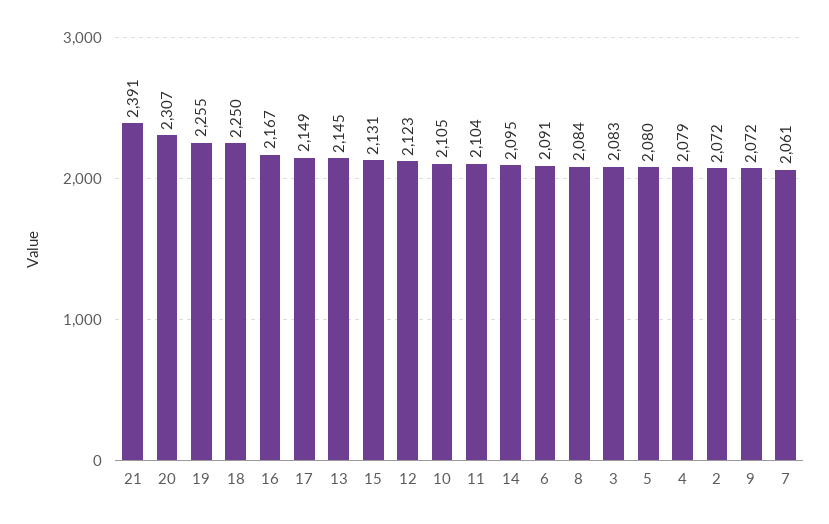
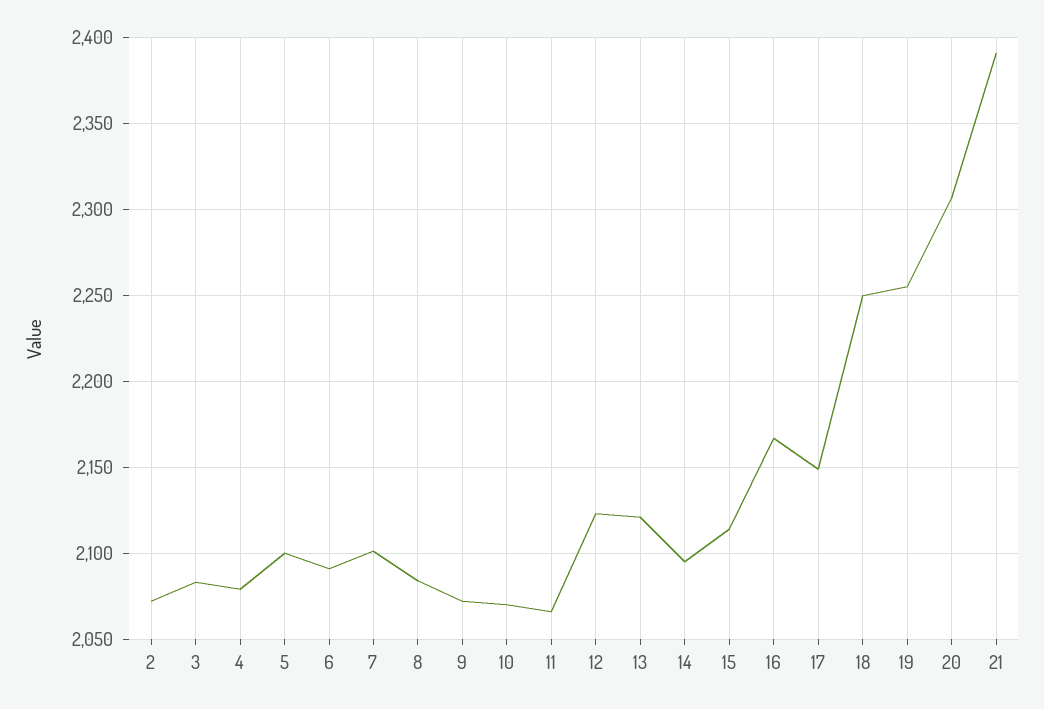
  {
    "21": 2391,
    "20": 2307,
    "19": 2255,
    "18": 2250,
    "16": 2167,
    "17": 2149,
-   "13": 2145,
+   "13": 2120,
-   "15": 2131,
+   "15": 2115,
    "12": 2123,
-   "10": 2105,
+   "10": 2070,
-   "11": 2104,
+   "11": 2065,
    "14": 2095,
    "6": 2091,
    "8": 2084,
    "3": 2083,
-   "5": 2080,
+   "5": 2100,
    "4": 2079,
    "2": 2072,
    "9": 2072,
-   "7": 2061
+   "7": 2100
  }

